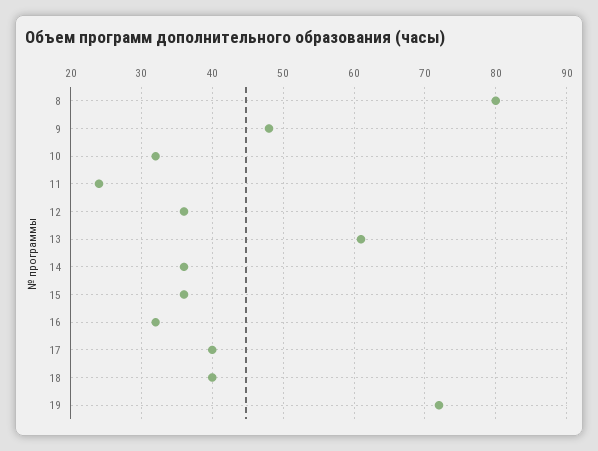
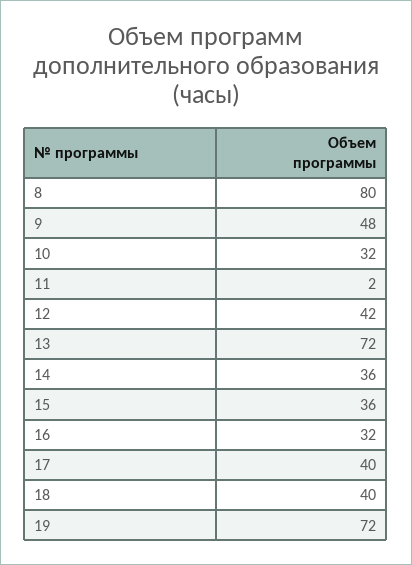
  {
    "8": 80,
    "9": 48,
    "10": 32,
-   "11": 24,
+   "11": 2,
-   "12": 36,
+   "12": 42,
-   "13": 61,
+   "13": 72,
    "14": 36,
    "15": 36,
    "16": 32,
    "17": 40,
    "18": 40,
    "19": 72
  }

